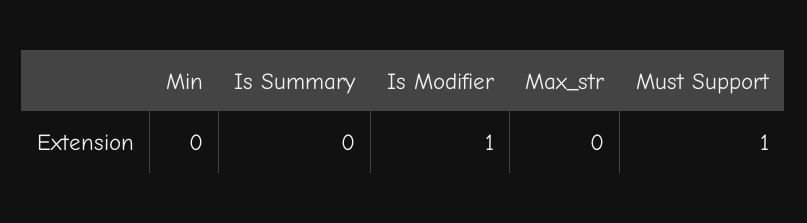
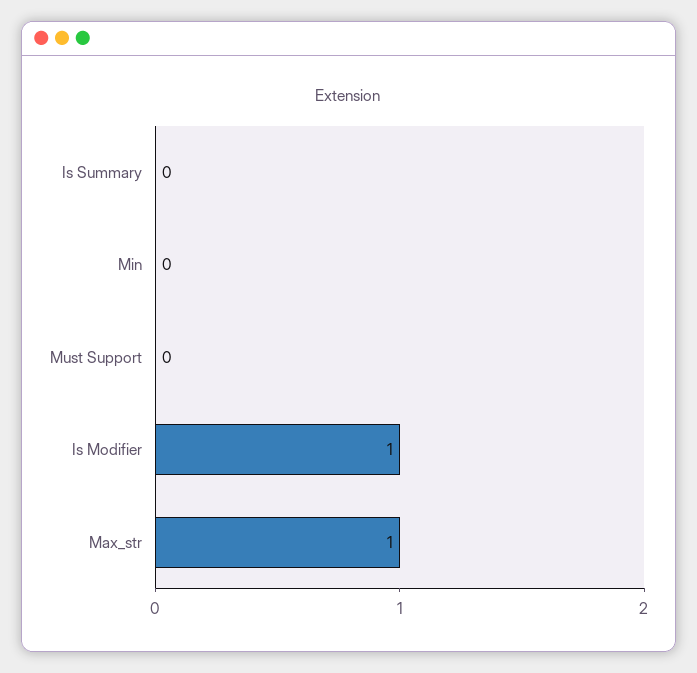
  {
    "Min": 0,
    "Is Summary": 0,
    "Is Modifier": 1,
-   "Max_str": 0,
+   "Max_str": 1,
-   "Must Support": 1
+   "Must Support": 0
  }

